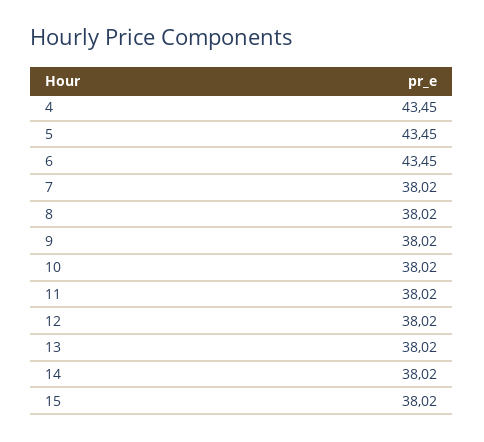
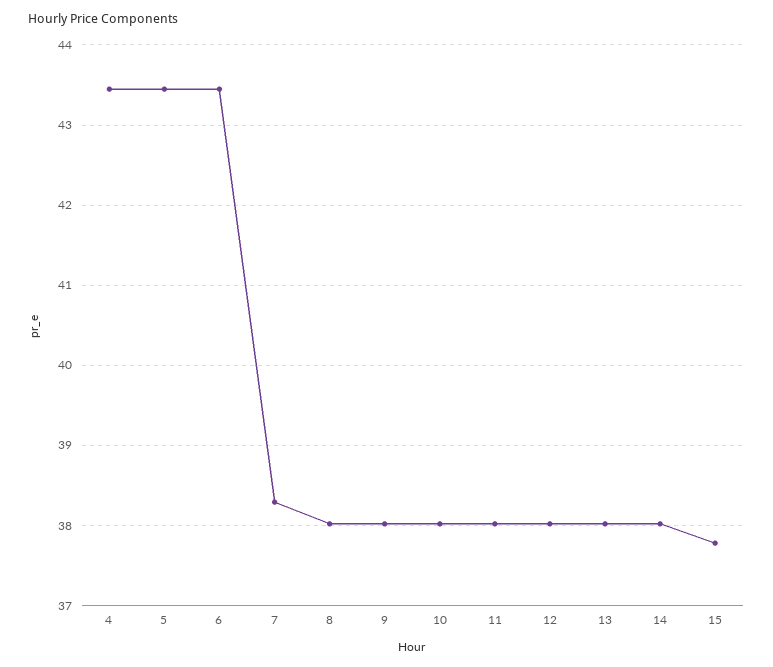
  {
    "4": 43.45,
    "5": 43.45,
    "6": 43.45,
-   "7": 38.02,
+   "7": 38.3,
    "8": 38.02,
    "9": 38.02,
    "10": 38.02,
    "11": 38.02,
    "12": 38.02,
    "13": 38.02,
    "14": 38.02,
-   "15": 38.02
+   "15": 37.8
  }

